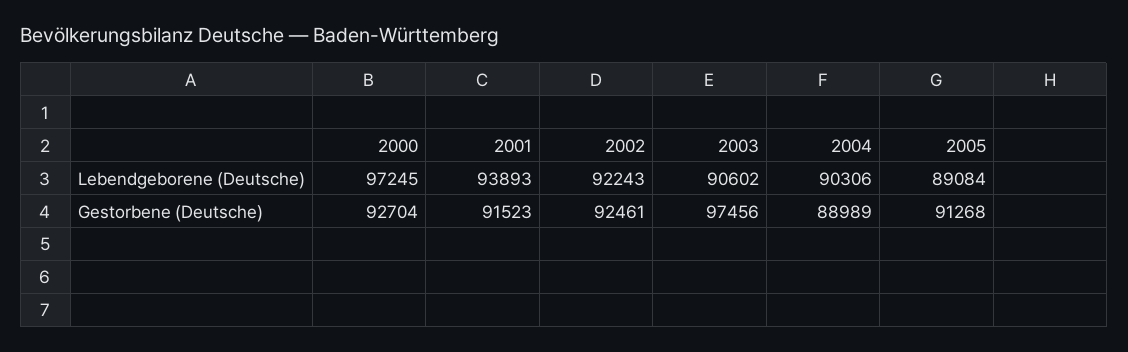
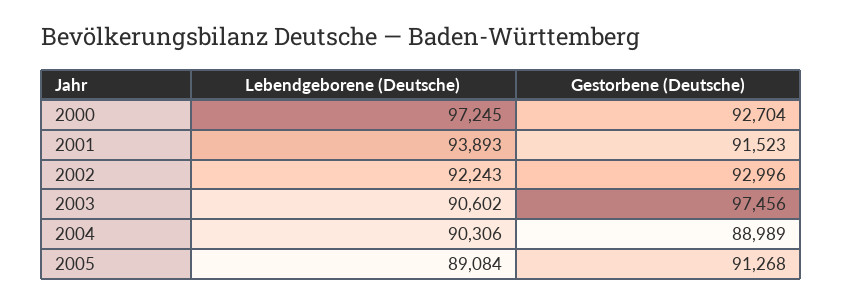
  {
    "2000": {
      "Lebendgeborene (Deutsche)": 97245,
      "Gestorbene (Deutsche)": 92704
    },
    "2001": {
      "Lebendgeborene (Deutsche)": 93893,
      "Gestorbene (Deutsche)": 91523
    },
    "2002": {
      "Lebendgeborene (Deutsche)": 92243,
-     "Gestorbene (Deutsche)": 92461
+     "Gestorbene (Deutsche)": 92996
    },
    "2003": {
      "Lebendgeborene (Deutsche)": 90602,
      "Gestorbene (Deutsche)": 97456
    },
    "2004": {
      "Lebendgeborene (Deutsche)": 90306,
      "Gestorbene (Deutsche)": 88989
    },
    "2005": {
      "Lebendgeborene (Deutsche)": 89084,
      "Gestorbene (Deutsche)": 91268
    }
  }

